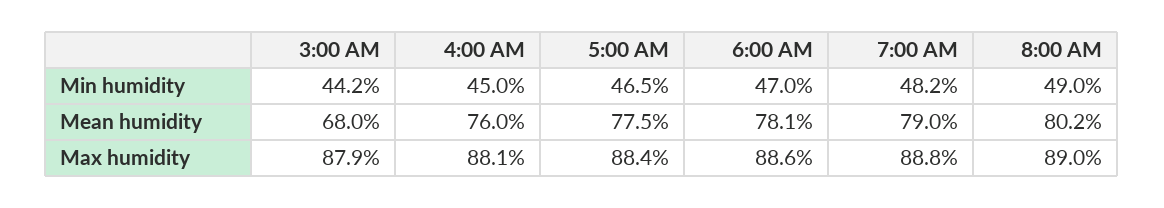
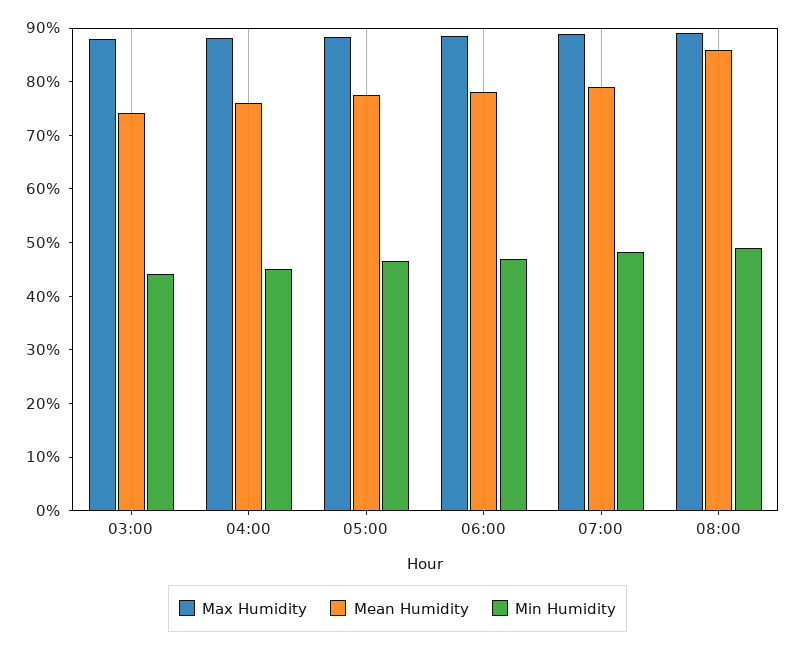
  {
    "Min humidity": {
      "3:00 AM": 44.2,
      "4:00 AM": 45,
      "5:00 AM": 46.5,
      "6:00 AM": 47,
      "7:00 AM": 48.2,
      "8:00 AM": 49
    },
    "Mean humidity": {
-     "3:00 AM": 68,
+     "3:00 AM": 74,
      "4:00 AM": 76,
      "5:00 AM": 77.5,
      "6:00 AM": 78.1,
      "7:00 AM": 79,
-     "8:00 AM": 80.2
+     "8:00 AM": 86
    },
    "Max humidity": {
      "3:00 AM": 87.9,
      "4:00 AM": 88.1,
      "5:00 AM": 88.4,
      "6:00 AM": 88.6,
      "7:00 AM": 88.8,
      "8:00 AM": 89
    }
  }

